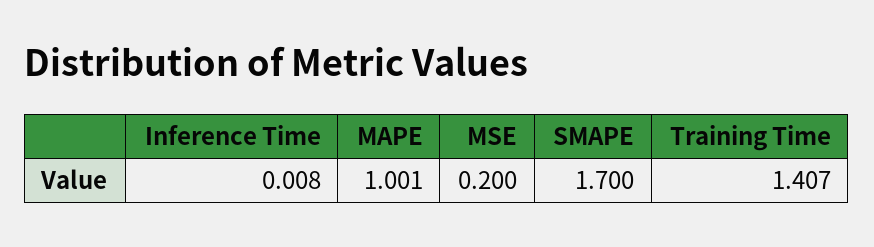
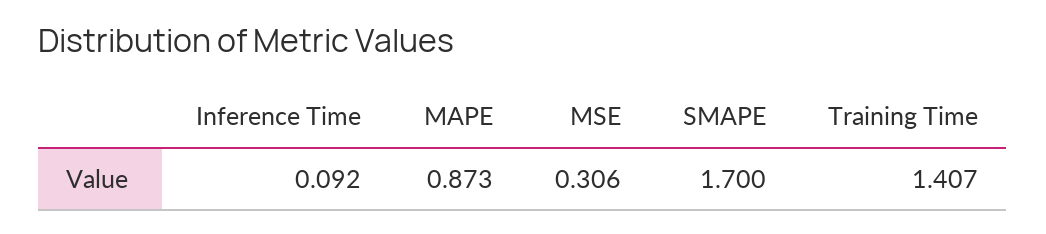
  {
-   "Inference Time": 0.008,
+   "Inference Time": 0.092,
-   "MAPE": 1.001,
+   "MAPE": 0.873,
-   "MSE": 0.2,
+   "MSE": 0.306,
    "SMAPE": 1.7,
    "Training Time": 1.407
  }

